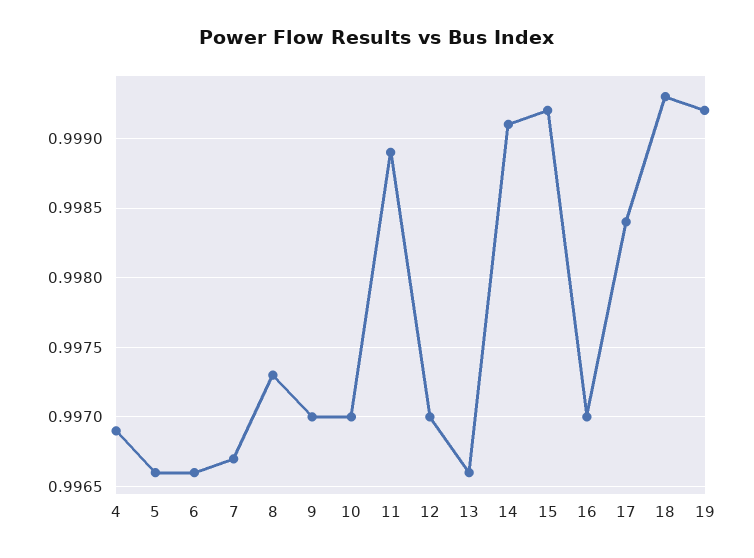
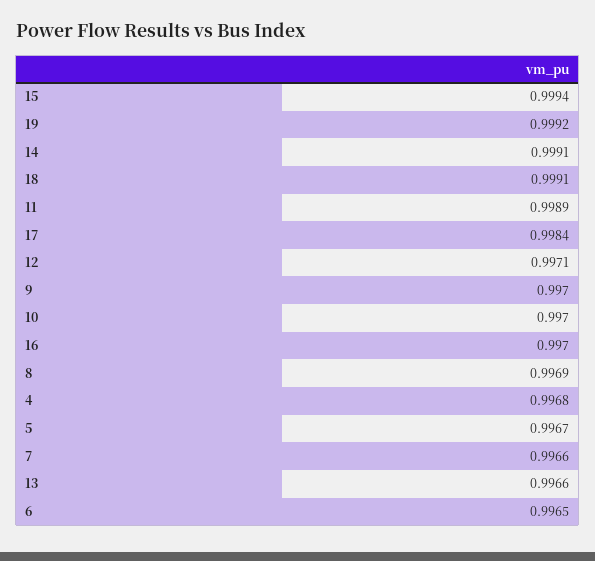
  {
-   "4": 0.9969,
+   "4": 0.9968,
-   "5": 0.9966,
+   "5": 0.9967,
-   "6": 0.9966,
+   "6": 0.9965,
-   "7": 0.9967,
+   "7": 0.9966,
-   "8": 0.9973,
+   "8": 0.9969,
    "9": 0.997,
    "10": 0.997,
    "11": 0.9989,
-   "12": 0.997,
+   "12": 0.9971,
    "13": 0.9966,
    "14": 0.9991,
-   "15": 0.9992,
+   "15": 0.9994,
    "16": 0.997,
    "17": 0.9984,
-   "18": 0.9993,
+   "18": 0.9991,
    "19": 0.9992
  }

